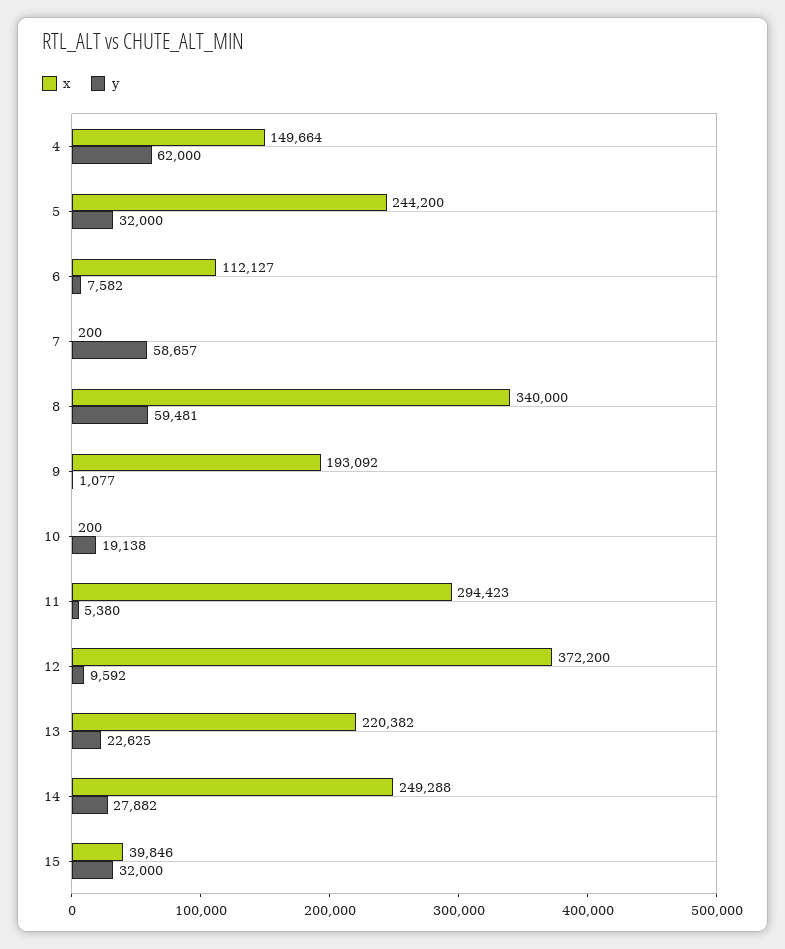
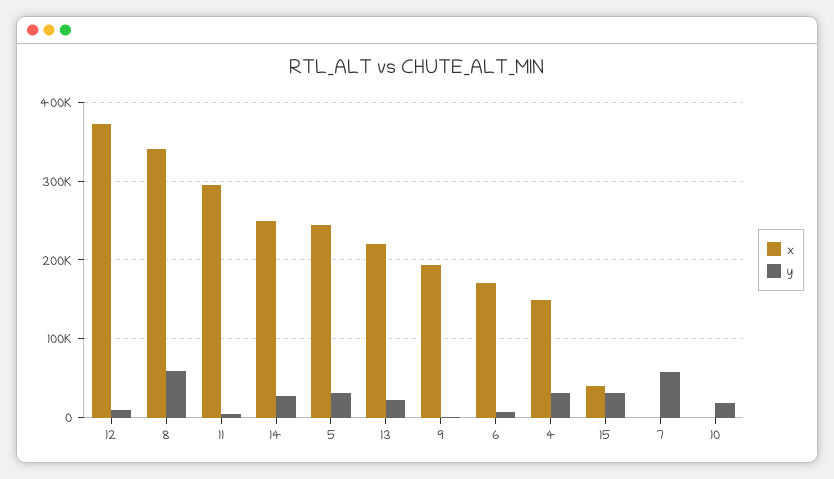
  {
    "x": {
      "4": 149664,
      "5": 244200,
-     "6": 112127,
+     "6": 170000,
      "7": 200,
      "8": 340000,
      "9": 193092,
      "10": 200,
      "11": 294423,
      "12": 372200,
      "13": 220382,
      "14": 249288,
      "15": 39846
    },
    "y": {
-     "4": 62000,
+     "4": 30000,
      "5": 32000,
      "6": 7582,
      "7": 58657,
      "8": 59481,
      "9": 1077,
      "10": 19138,
      "11": 5380,
      "12": 9592,
      "13": 22625,
      "14": 27882,
      "15": 32000
    }
  }

